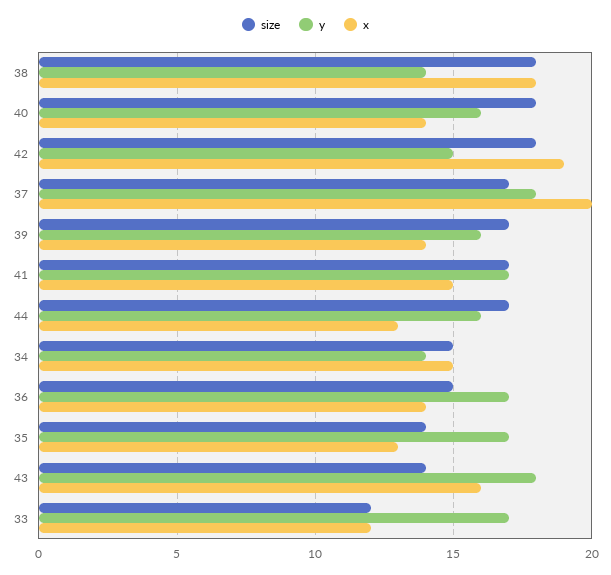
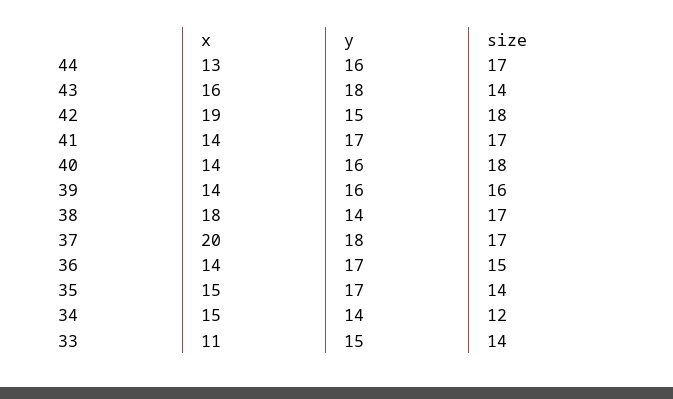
  {
    "size": {
-     "38": 18,
+     "38": 17,
      "40": 18,
      "42": 18,
      "37": 17,
-     "39": 17,
+     "39": 16,
      "41": 17,
      "44": 17,
-     "34": 15,
+     "34": 12,
      "36": 15,
      "35": 14,
      "43": 14,
-     "33": 12
+     "33": 14
    },
    "y": {
      "38": 14,
      "40": 16,
      "42": 15,
      "37": 18,
      "39": 16,
      "41": 17,
      "44": 16,
      "34": 14,
      "36": 17,
      "35": 17,
      "43": 18,
-     "33": 17
+     "33": 15
    },
    "x": {
      "38": 18,
      "40": 14,
      "42": 19,
      "37": 20,
      "39": 14,
-     "41": 15,
+     "41": 14,
      "44": 13,
      "34": 15,
      "36": 14,
-     "35": 13,
+     "35": 15,
      "43": 16,
-     "33": 12
+     "33": 11
    }
  }

